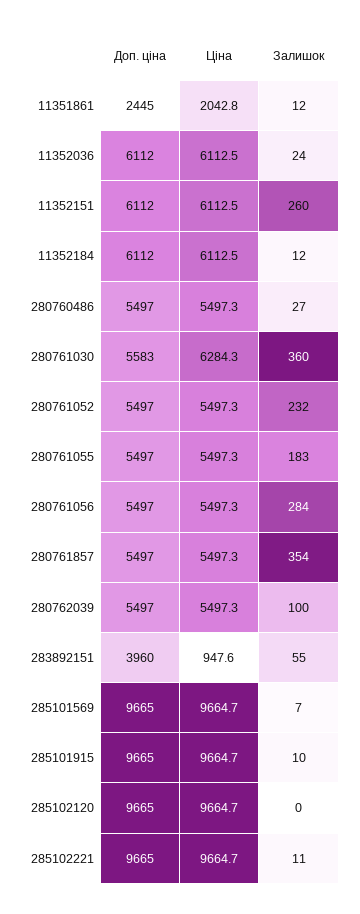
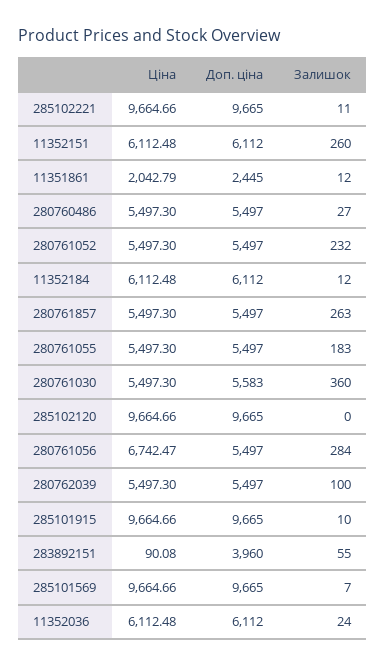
  {
    "Доп. ціна": {
      "11351861": 2445,
      "11352036": 6112,
      "11352151": 6112,
      "11352184": 6112,
      "280760486": 5497,
      "280761030": 5583,
      "280761052": 5497,
      "280761055": 5497,
      "280761056": 5497,
      "280761857": 5497,
      "280762039": 5497,
      "283892151": 3960,
      "285101569": 9665,
      "285101915": 9665,
      "285102120": 9665,
      "285102221": 9665
    },
    "Ціна": {
      "11351861": 2042.79,
      "11352036": 6112.48,
      "11352151": 6112.48,
      "11352184": 6112.48,
      "280760486": 5497.3,
-     "280761030": 6284.3,
+     "280761030": 5497.3,
      "280761052": 5497.3,
      "280761055": 5497.3,
-     "280761056": 5497.3,
+     "280761056": 6742.47,
      "280761857": 5497.3,
      "280762039": 5497.3,
-     "283892151": 947.6,
+     "283892151": 90.08,
      "285101569": 9664.66,
      "285101915": 9664.66,
      "285102120": 9664.66,
      "285102221": 9664.66
    },
    "Залишок": {
      "11351861": 12,
      "11352036": 24,
      "11352151": 260,
      "11352184": 12,
      "280760486": 27,
      "280761030": 360,
      "280761052": 232,
      "280761055": 183,
      "280761056": 284,
-     "280761857": 354,
+     "280761857": 263,
      "280762039": 100,
      "283892151": 55,
      "285101569": 7,
      "285101915": 10,
      "285102120": 0,
      "285102221": 11
    }
  }

